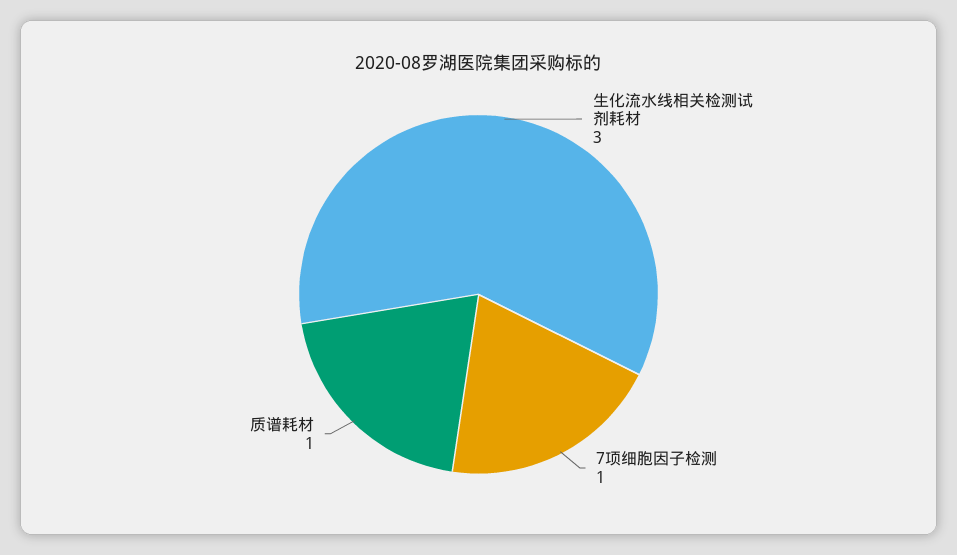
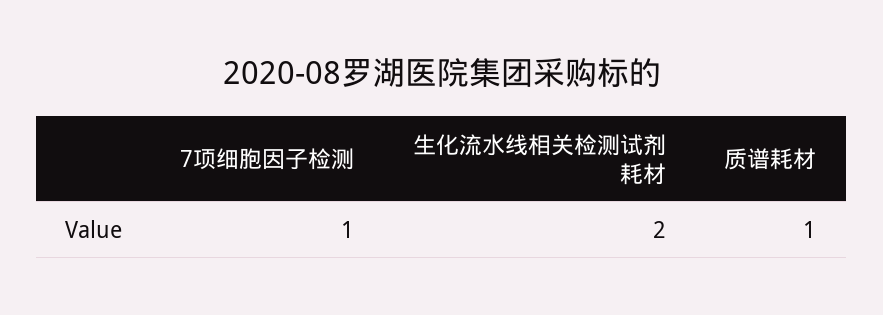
  {
-   "生化流水线相关检测试剂耗材": 3,
+   "生化流水线相关检测试剂耗材": 2,
    "7项细胞因子检测": 1,
    "质谱耗材": 1
  }

